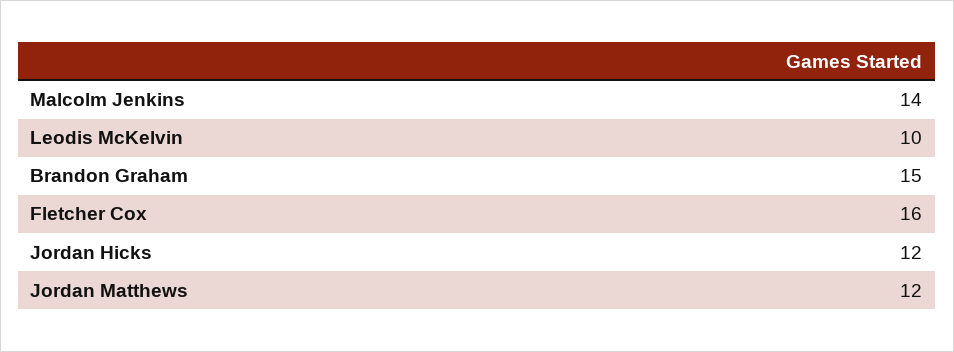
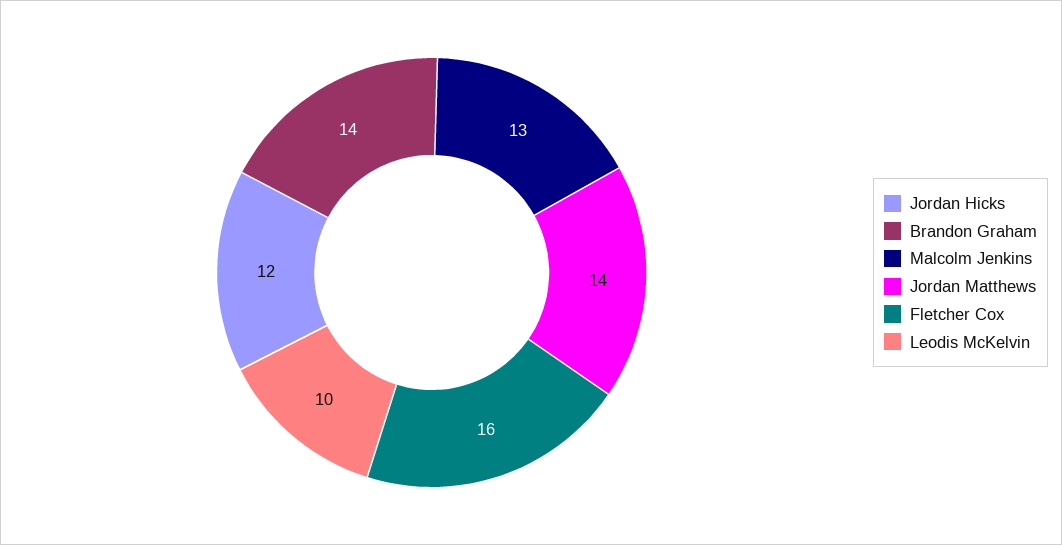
  {
-   "Malcolm Jenkins": 14,
+   "Malcolm Jenkins": 13,
    "Leodis McKelvin": 10,
-   "Brandon Graham": 15,
+   "Brandon Graham": 14,
    "Fletcher Cox": 16,
    "Jordan Hicks": 12,
-   "Jordan Matthews": 12
+   "Jordan Matthews": 14
  }

